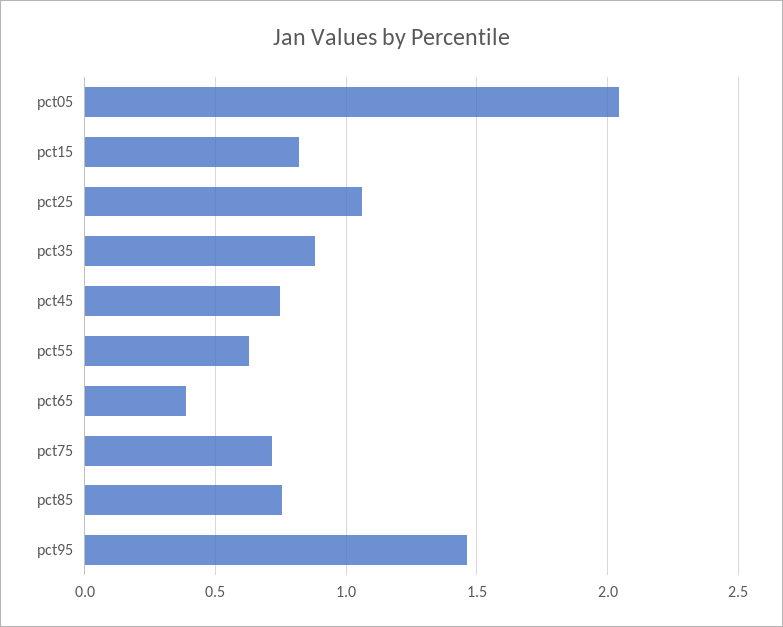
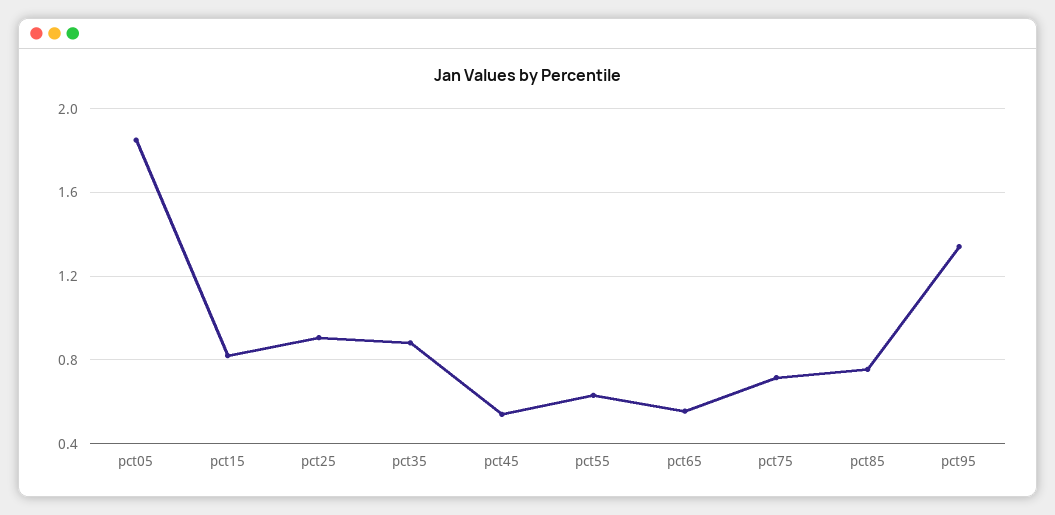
  {
-   "pct05": 2.05,
+   "pct05": 1.85,
    "pct15": 0.8,
-   "pct25": 1.05,
+   "pct25": 0.9,
    "pct35": 0.9,
-   "pct45": 0.75,
+   "pct45": 0.55,
    "pct55": 0.65,
-   "pct65": 0.4,
+   "pct65": 0.55,
    "pct75": 0.7,
    "pct85": 0.75,
-   "pct95": 1.45
+   "pct95": 1.35
  }

